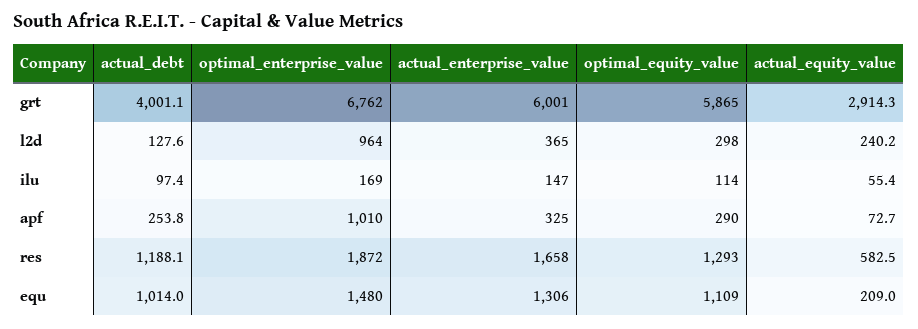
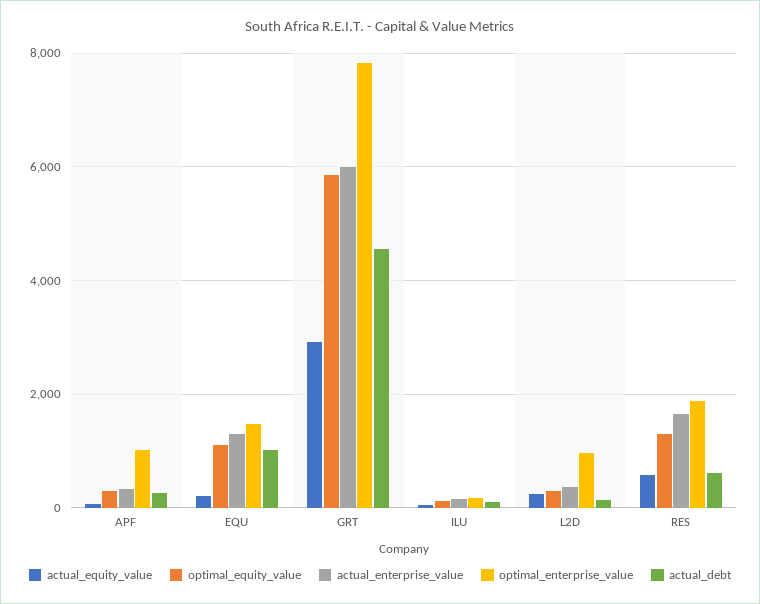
  {
    "actual_debt": {
-     "grt": 4001.1,
+     "grt": 4600,
      "l2d": 127.6,
      "ilu": 97.4,
      "apf": 253.8,
-     "res": 1188.1,
+     "res": 600,
      "equ": 1014
    },
    "optimal_enterprise_value": {
-     "grt": 6762,
+     "grt": 7800,
      "l2d": 964,
      "ilu": 169,
      "apf": 1010,
      "res": 1872,
      "equ": 1480
    },
    "actual_enterprise_value": {
      "grt": 6001,
      "l2d": 365,
      "ilu": 147,
      "apf": 325,
      "res": 1658,
      "equ": 1306
    },
    "optimal_equity_value": {
      "grt": 5865,
      "l2d": 298,
      "ilu": 114,
      "apf": 290,
      "res": 1293,
      "equ": 1109
    },
    "actual_equity_value": {
      "grt": 2914.3,
      "l2d": 240.2,
      "ilu": 55.4,
      "apf": 72.7,
      "res": 582.5,
      "equ": 209
    }
  }

